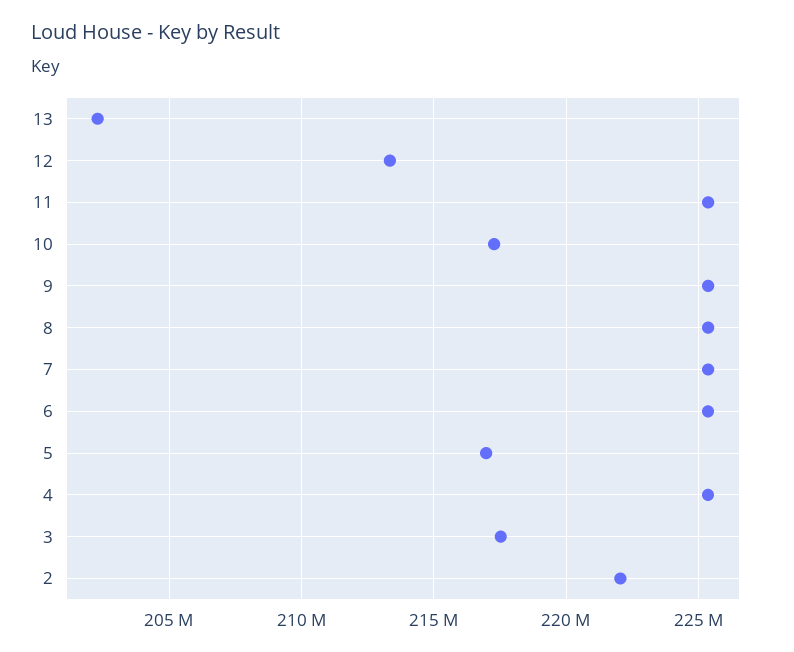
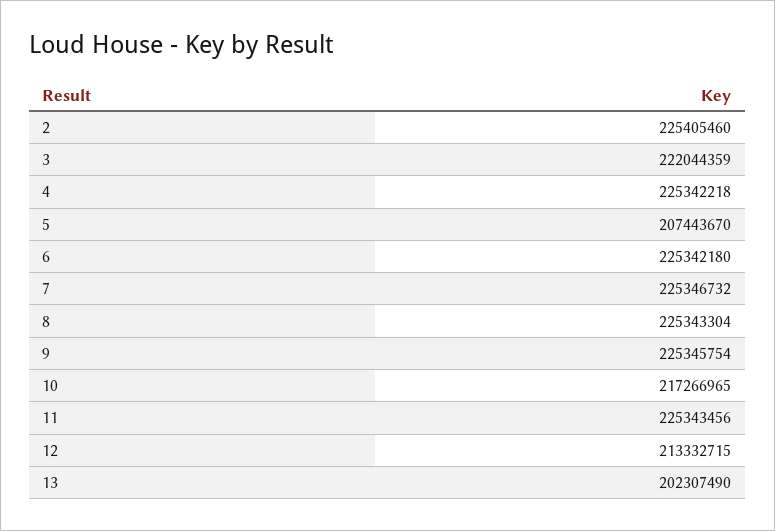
  {
    "13": 202307490,
    "12": 213332715,
    "11": 225343456,
    "10": 217266965,
    "9": 225345754,
    "8": 225343304,
    "7": 225346732,
    "6": 225342180,
-   "5": 217000000,
+   "5": 207443670,
    "4": 225342218,
-   "3": 217500000,
+   "3": 222044359,
-   "2": 222000000
+   "2": 225405460
  }

